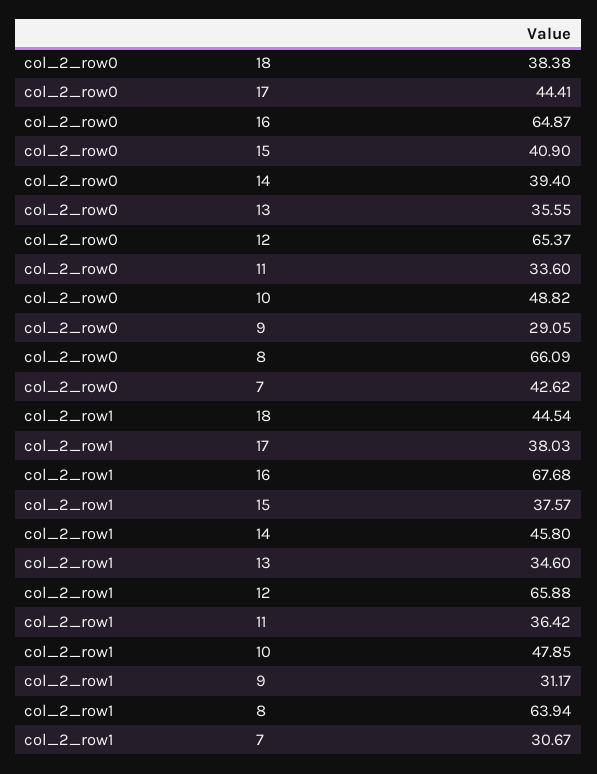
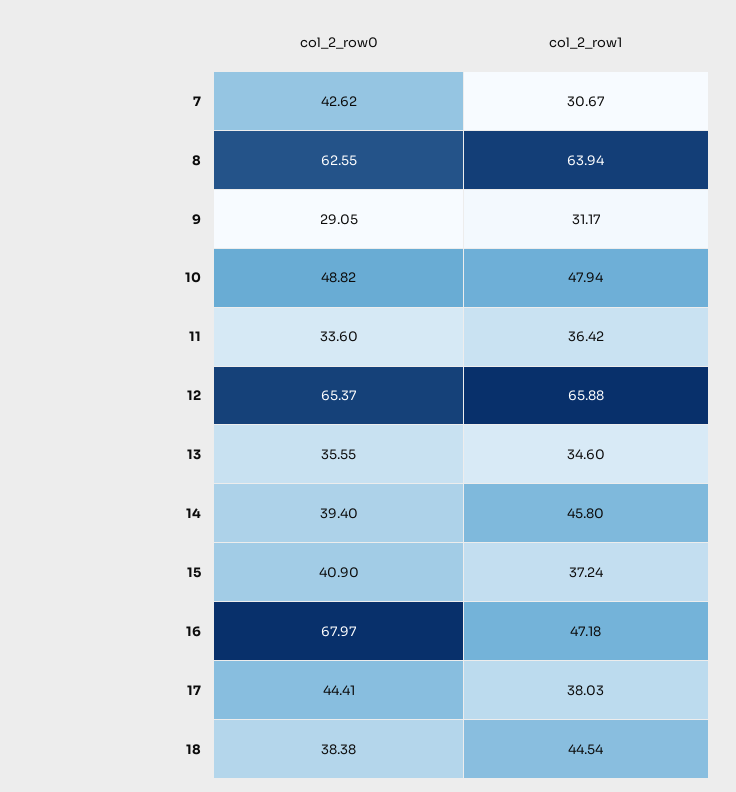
  {
    "col_2_row0": {
      "18": 38.38,
      "17": 44.41,
-     "16": 64.87,
+     "16": 67.97,
      "15": 40.9,
      "14": 39.4,
      "13": 35.55,
      "12": 65.37,
      "11": 33.6,
      "10": 48.82,
      "9": 29.05,
-     "8": 66.09,
+     "8": 62.55,
      "7": 42.62
    },
    "col_2_row1": {
      "18": 44.54,
      "17": 38.03,
-     "16": 67.68,
+     "16": 47.18,
-     "15": 37.57,
+     "15": 37.24,
      "14": 45.8,
      "13": 34.6,
      "12": 65.88,
      "11": 36.42,
-     "10": 47.85,
+     "10": 47.94,
      "9": 31.17,
      "8": 63.94,
      "7": 30.67
    }
  }

